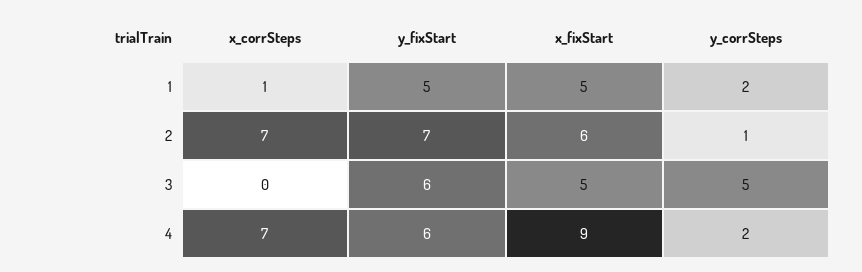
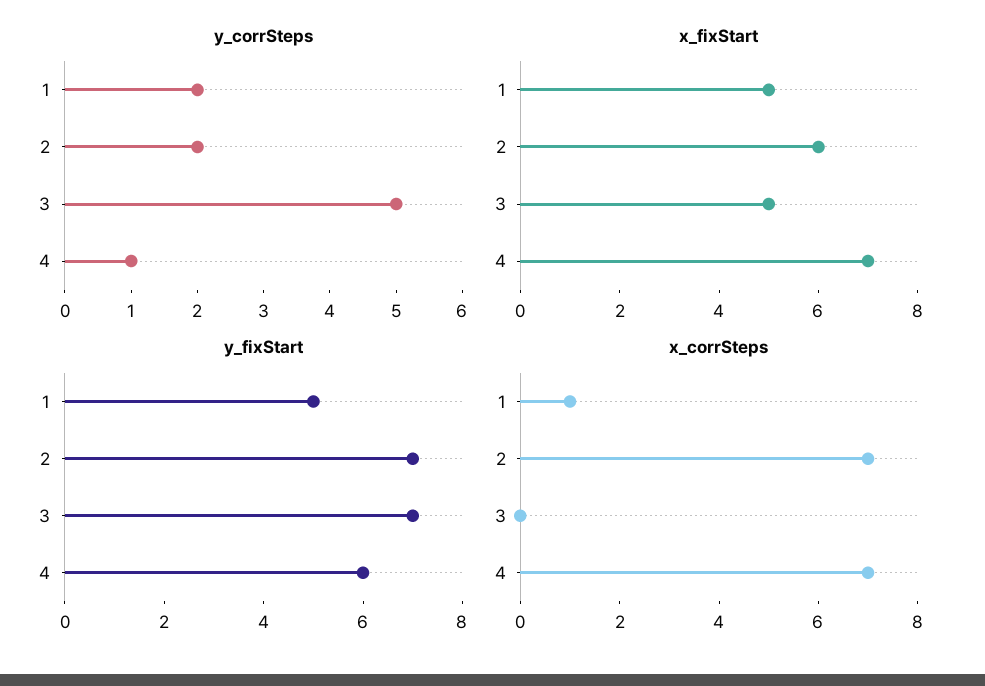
  {
    "x_corrSteps": {
      "1": 1,
      "2": 7,
      "3": 0,
      "4": 7
    },
    "y_fixStart": {
      "1": 5,
      "2": 7,
-     "3": 6,
+     "3": 7,
      "4": 6
    },
    "x_fixStart": {
      "1": 5,
      "2": 6,
      "3": 5,
-     "4": 9
+     "4": 7
    },
    "y_corrSteps": {
      "1": 2,
-     "2": 1,
+     "2": 2,
      "3": 5,
-     "4": 2
+     "4": 1
    }
  }

